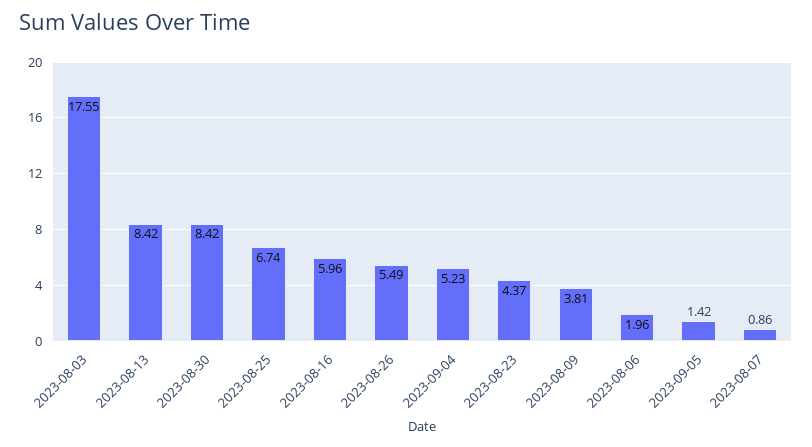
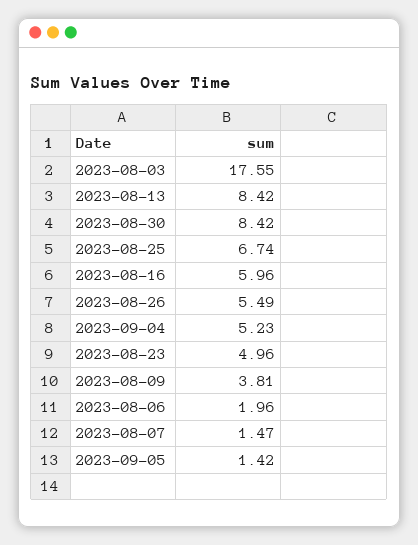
  {
    "2023-08-03": 17.55,
    "2023-08-13": 8.42,
    "2023-08-30": 8.42,
    "2023-08-25": 6.74,
    "2023-08-16": 5.96,
    "2023-08-26": 5.49,
    "2023-09-04": 5.23,
-   "2023-08-23": 4.37,
+   "2023-08-23": 4.96,
    "2023-08-09": 3.81,
    "2023-08-06": 1.96,
    "2023-09-05": 1.42,
-   "2023-08-07": 0.86
+   "2023-08-07": 1.47
  }

